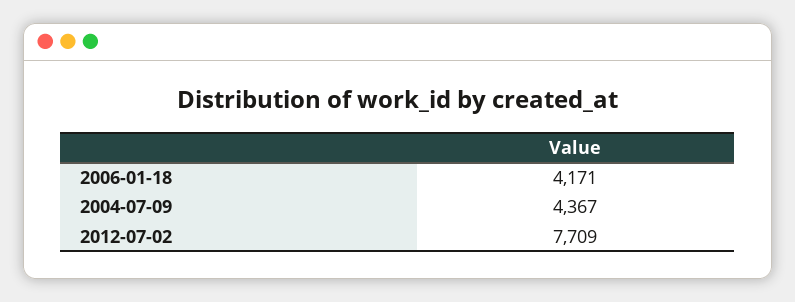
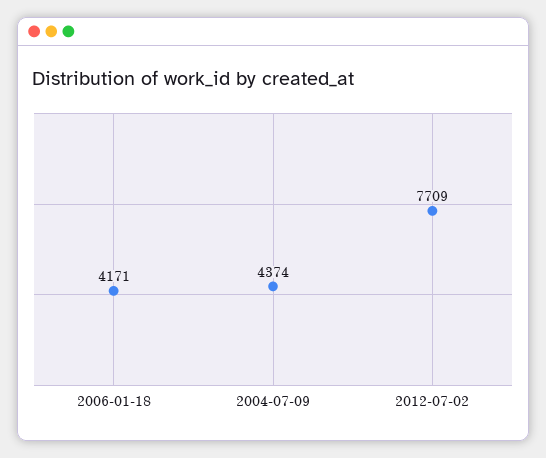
  {
    "2006-01-18": 4171,
-   "2004-07-09": 4367,
+   "2004-07-09": 4374,
    "2012-07-02": 7709
  }

